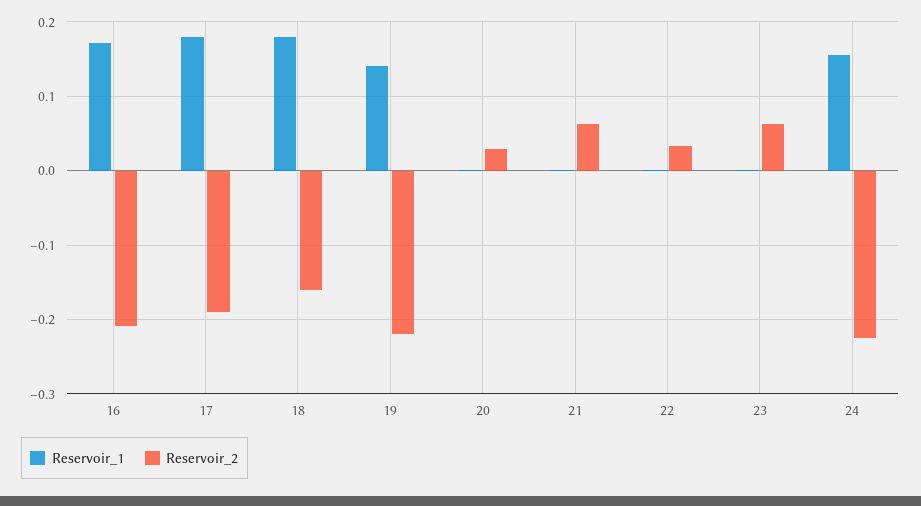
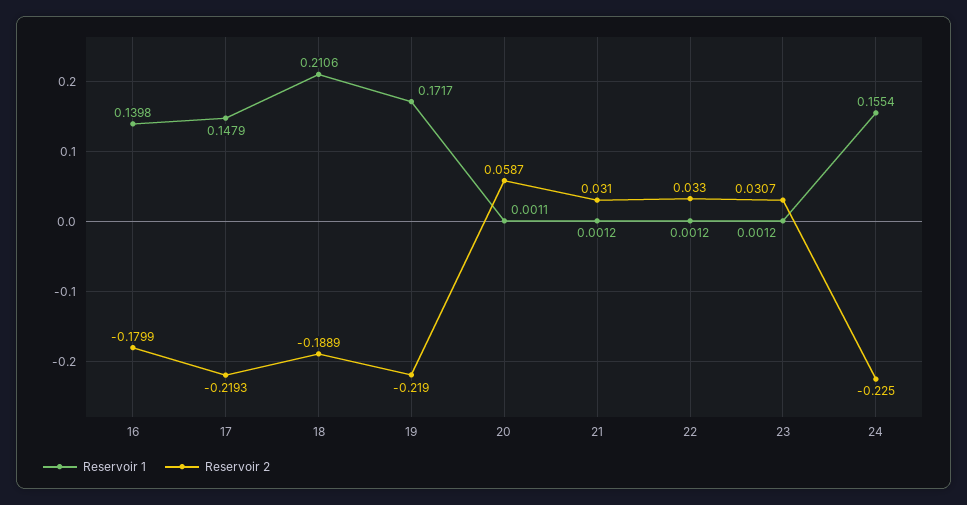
  {
    "Reservoir_1": {
-     "16": 0.17,
+     "16": 0.1398,
-     "17": 0.18,
+     "17": 0.1479,
-     "18": 0.18,
+     "18": 0.2106,
-     "19": 0.14,
+     "19": 0.1717,
      "20": 0.0011,
      "21": 0.0012,
      "22": 0.0012,
      "23": 0.0012,
      "24": 0.1554
    },
    "Reservoir_2": {
-     "16": -0.21,
+     "16": -0.1799,
-     "17": -0.19,
+     "17": -0.2193,
-     "18": -0.16,
+     "18": -0.1889,
      "19": -0.219,
-     "20": 0.03,
+     "20": 0.0587,
-     "21": 0.06,
+     "21": 0.031,
      "22": 0.033,
-     "23": 0.06,
+     "23": 0.0307,
      "24": -0.225
    }
  }

